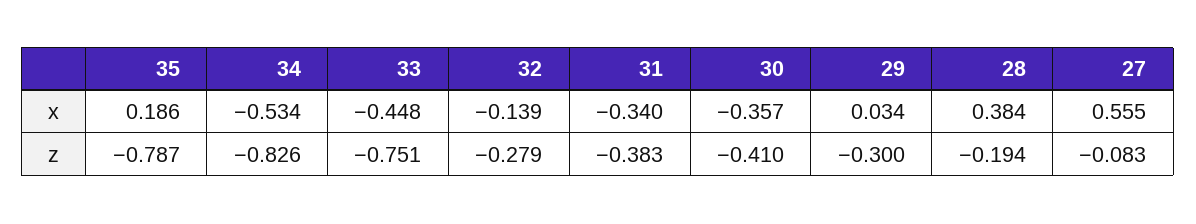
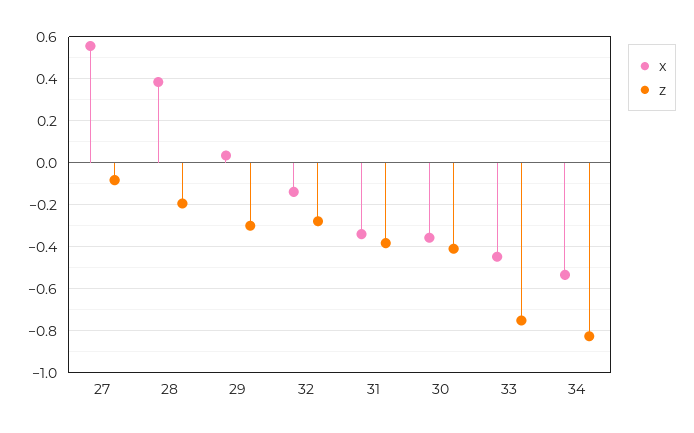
  {
    "x": {
-     "35": 0.186,
      "34": -0.534,
      "33": -0.448,
      "32": -0.139,
      "31": -0.34,
      "30": -0.357,
      "29": 0.034,
      "28": 0.384,
      "27": 0.555
    },
    "z": {
-     "35": -0.787,
      "34": -0.826,
      "33": -0.751,
      "32": -0.279,
      "31": -0.383,
      "30": -0.41,
      "29": -0.3,
      "28": -0.194,
      "27": -0.083
    }
  }

